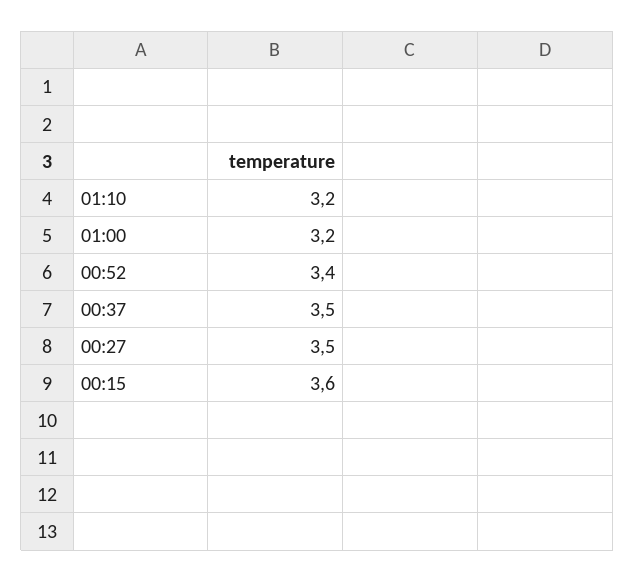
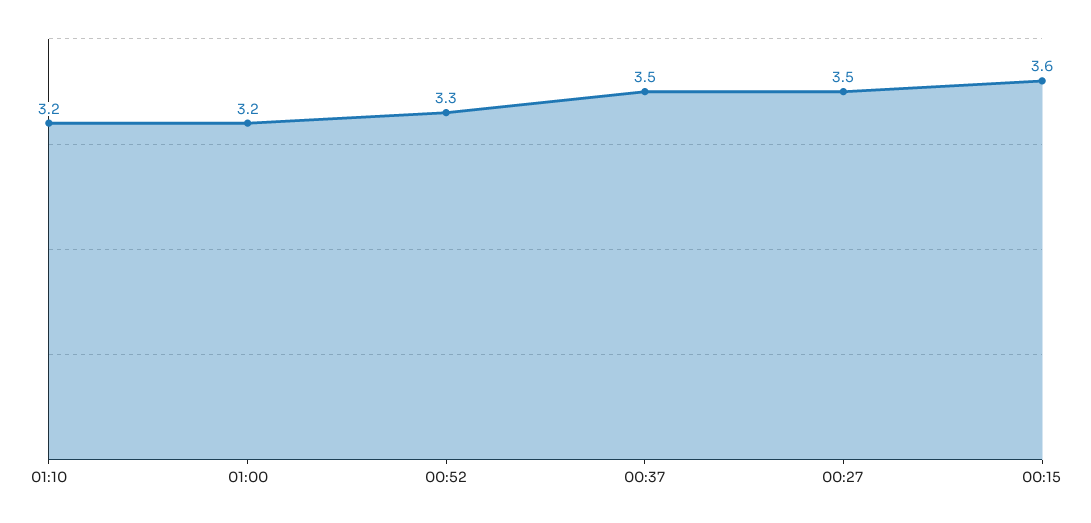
  {
    "01:10": 3.2,
    "01:00": 3.2,
-   "00:52": 3.4,
+   "00:52": 3.3,
    "00:37": 3.5,
    "00:27": 3.5,
    "00:15": 3.6
  }

